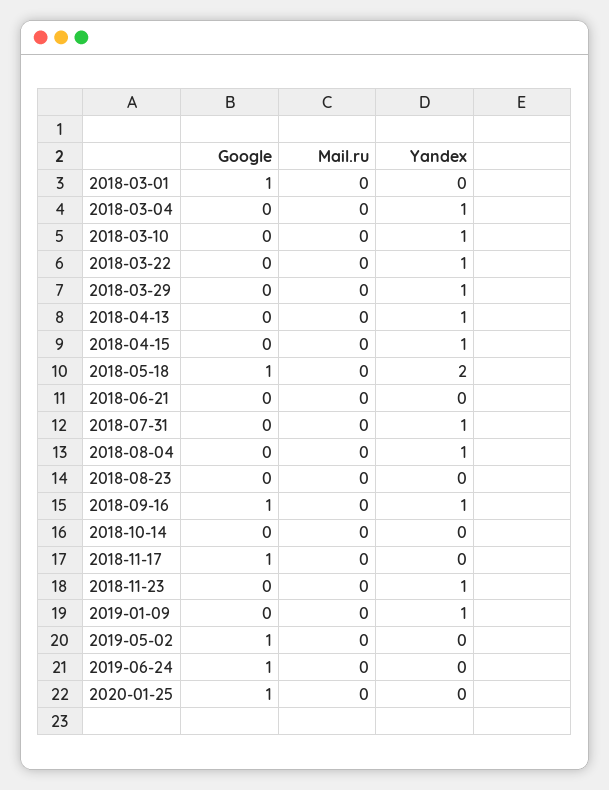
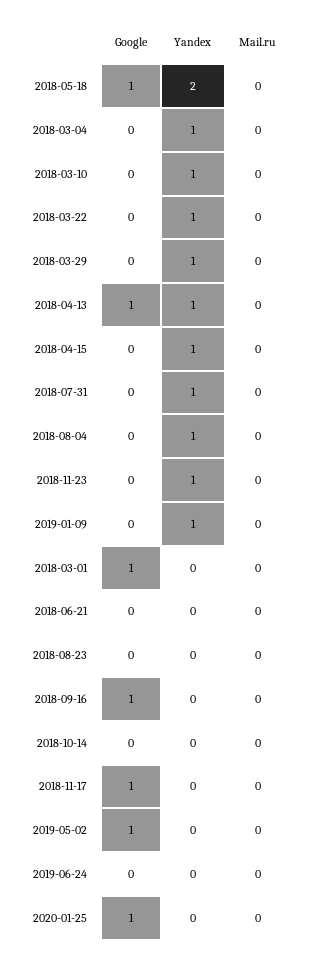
  {
    "Google": {
      "2018-03-01": 1,
      "2018-03-04": 0,
      "2018-03-10": 0,
      "2018-03-22": 0,
      "2018-03-29": 0,
-     "2018-04-13": 0,
+     "2018-04-13": 1,
      "2018-04-15": 0,
      "2018-05-18": 1,
      "2018-06-21": 0,
      "2018-07-31": 0,
      "2018-08-04": 0,
      "2018-08-23": 0,
      "2018-09-16": 1,
      "2018-10-14": 0,
      "2018-11-17": 1,
      "2018-11-23": 0,
      "2019-01-09": 0,
      "2019-05-02": 1,
-     "2019-06-24": 1,
+     "2019-06-24": 0,
      "2020-01-25": 1
    },
    "Mail.ru": {
      "2018-03-01": 0,
      "2018-03-04": 0,
      "2018-03-10": 0,
      "2018-03-22": 0,
      "2018-03-29": 0,
      "2018-04-13": 0,
      "2018-04-15": 0,
      "2018-05-18": 0,
      "2018-06-21": 0,
      "2018-07-31": 0,
      "2018-08-04": 0,
      "2018-08-23": 0,
      "2018-09-16": 0,
      "2018-10-14": 0,
      "2018-11-17": 0,
      "2018-11-23": 0,
      "2019-01-09": 0,
      "2019-05-02": 0,
      "2019-06-24": 0,
      "2020-01-25": 0
    },
    "Yandex": {
      "2018-03-01": 0,
      "2018-03-04": 1,
      "2018-03-10": 1,
      "2018-03-22": 1,
      "2018-03-29": 1,
      "2018-04-13": 1,
      "2018-04-15": 1,
      "2018-05-18": 2,
      "2018-06-21": 0,
      "2018-07-31": 1,
      "2018-08-04": 1,
      "2018-08-23": 0,
-     "2018-09-16": 1,
+     "2018-09-16": 0,
      "2018-10-14": 0,
      "2018-11-17": 0,
      "2018-11-23": 1,
      "2019-01-09": 1,
      "2019-05-02": 0,
      "2019-06-24": 0,
      "2020-01-25": 0
    }
  }

